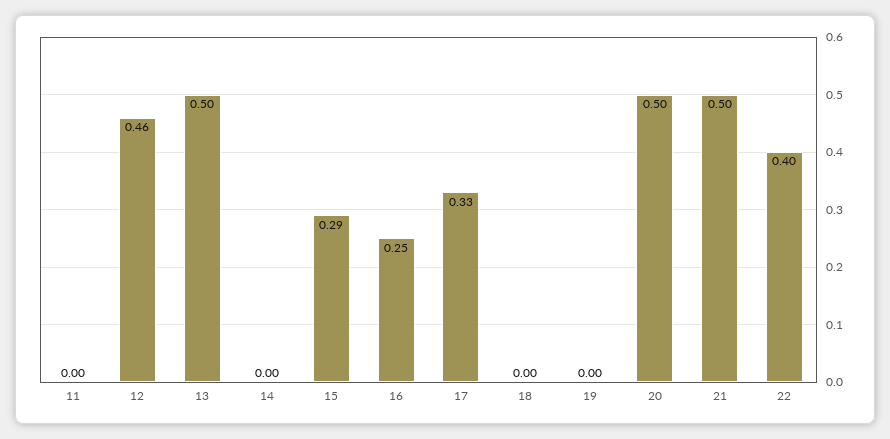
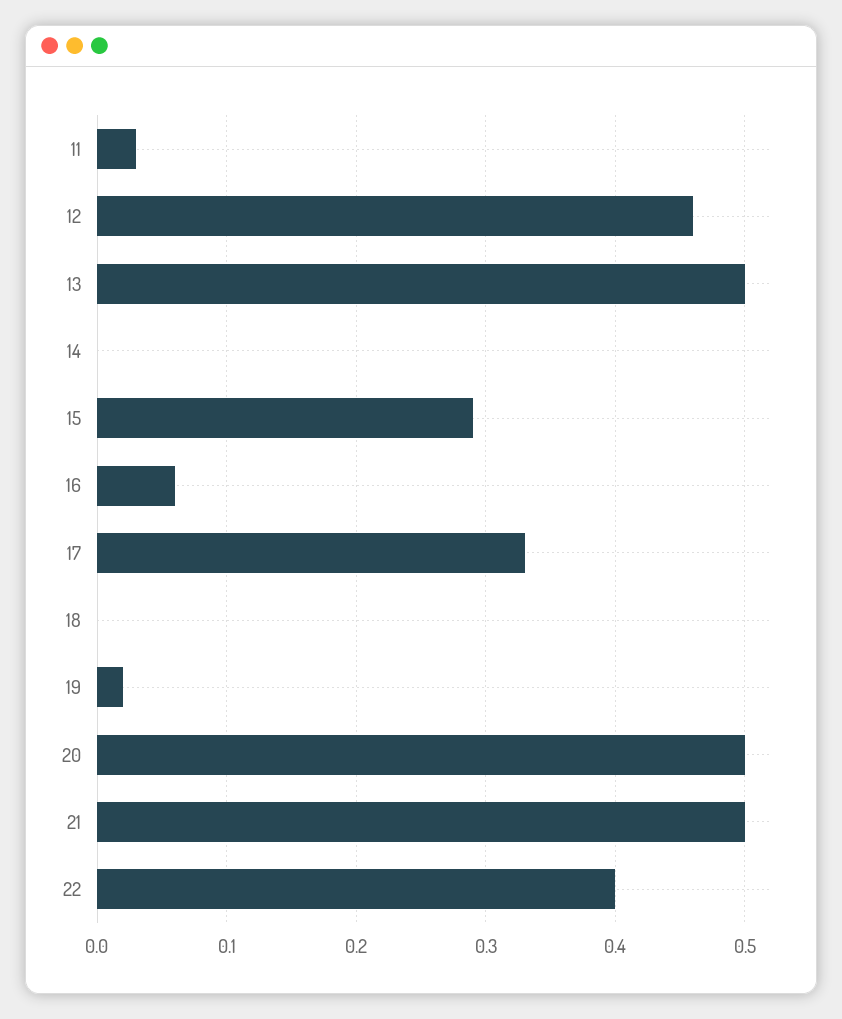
  {
-   "11": 0,
+   "11": 0.03,
    "12": 0.46,
    "13": 0.5,
    "14": 0,
    "15": 0.29,
-   "16": 0.25,
+   "16": 0.06,
    "17": 0.33,
    "18": 0,
-   "19": 0,
+   "19": 0.02,
    "20": 0.5,
    "21": 0.5,
    "22": 0.4
  }

